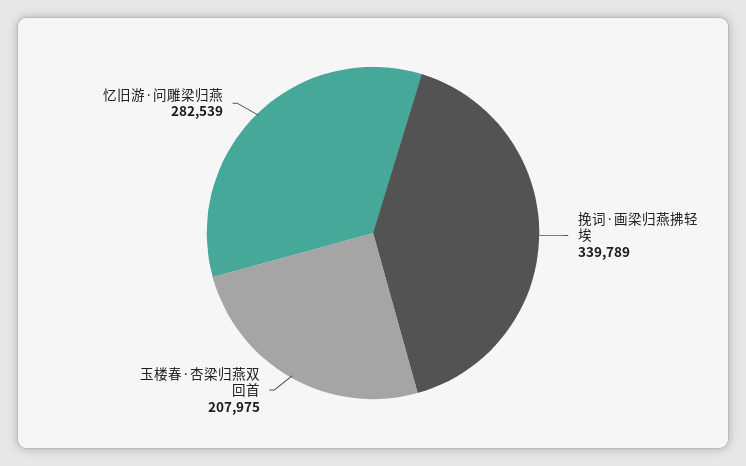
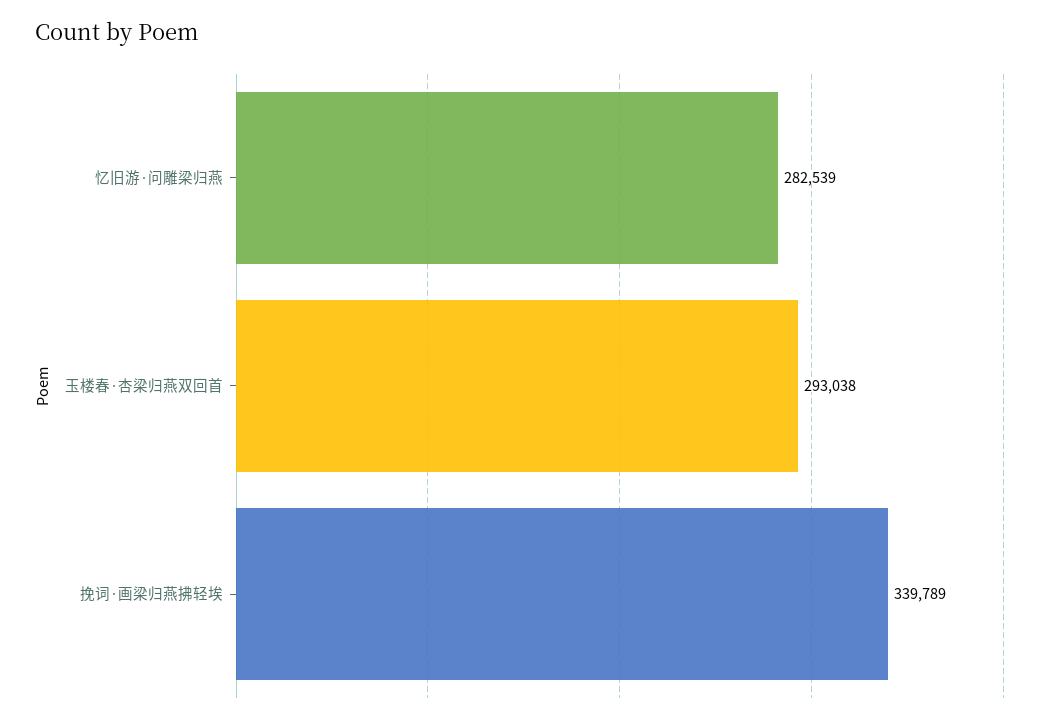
  {
    "挽词·画梁归燕拂轻埃": 339789,
-   "玉楼春·杏梁归燕双回首": 207975,
+   "玉楼春·杏梁归燕双回首": 293038,
    "忆旧游·问雕梁归燕": 282539
  }

